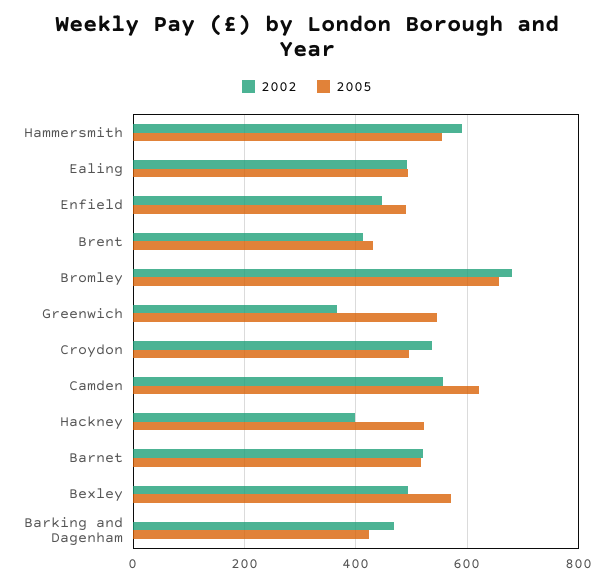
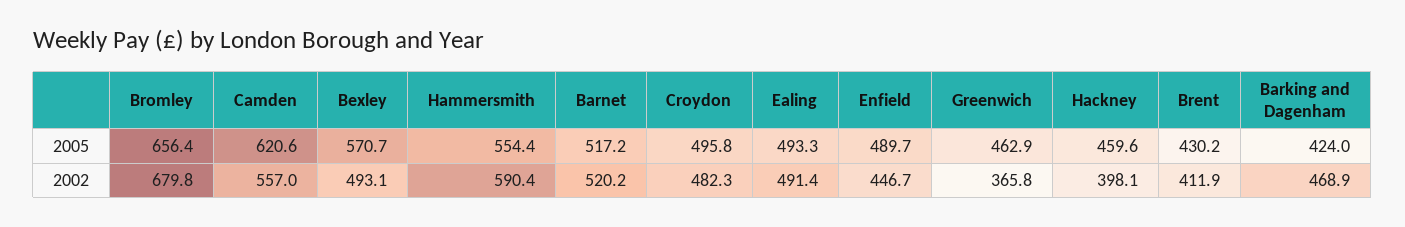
  {
    "2002": {
      "Hammersmith": 590.4,
      "Ealing": 491.4,
      "Enfield": 446.7,
      "Brent": 411.9,
      "Bromley": 679.8,
      "Greenwich": 365.8,
-     "Croydon": 540,
+     "Croydon": 482.3,
      "Camden": 557,
      "Hackney": 398.1,
      "Barnet": 520.2,
      "Bexley": 493.1,
      "Barking and Dagenham": 468.9
    },
    "2005": {
      "Hammersmith": 554.4,
      "Ealing": 493.3,
      "Enfield": 489.7,
      "Brent": 430.2,
      "Bromley": 656.4,
-     "Greenwich": 540,
+     "Greenwich": 462.9,
      "Croydon": 495.8,
      "Camden": 620.6,
-     "Hackney": 520,
+     "Hackney": 459.6,
      "Barnet": 517.2,
      "Bexley": 570.7,
      "Barking and Dagenham": 424
    }
  }

